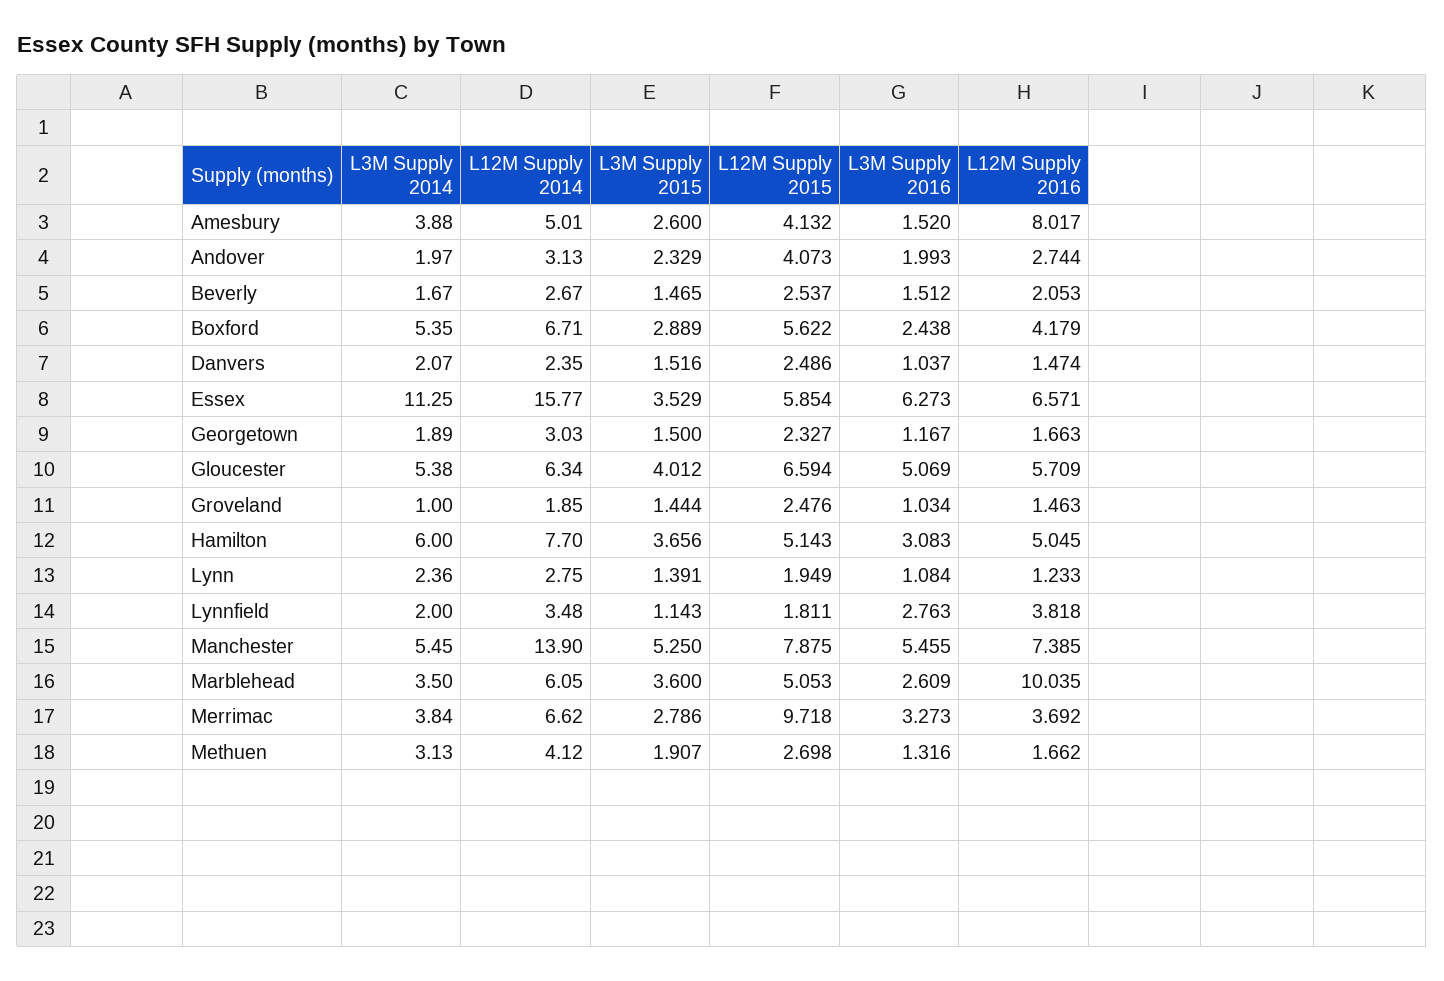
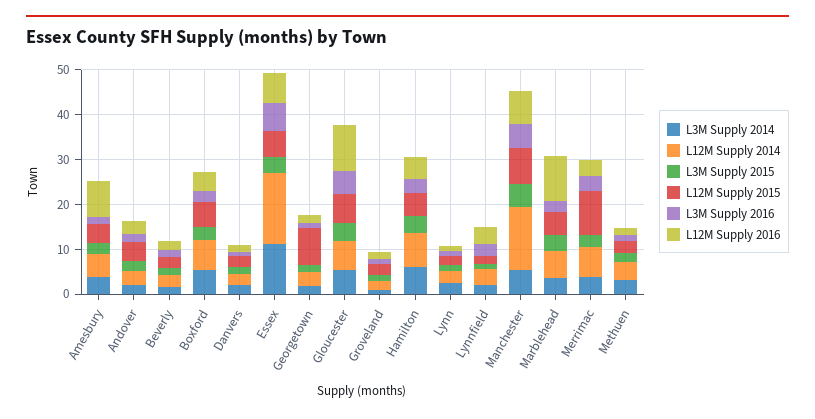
  {
    "L3M Supply 2014": {
      "Amesbury": 3.88,
      "Andover": 1.97,
      "Beverly": 1.67,
      "Boxford": 5.35,
      "Danvers": 2.07,
      "Essex": 11.25,
      "Georgetown": 1.89,
      "Gloucester": 5.38,
      "Groveland": 1,
      "Hamilton": 6,
      "Lynn": 2.36,
      "Lynnfield": 2,
      "Manchester": 5.45,
      "Marblehead": 3.5,
      "Merrimac": 3.84,
      "Methuen": 3.13
    },
    "L12M Supply 2014": {
      "Amesbury": 5.01,
      "Andover": 3.13,
      "Beverly": 2.67,
      "Boxford": 6.71,
      "Danvers": 2.35,
      "Essex": 15.77,
      "Georgetown": 3.03,
      "Gloucester": 6.34,
      "Groveland": 1.85,
      "Hamilton": 7.7,
      "Lynn": 2.75,
      "Lynnfield": 3.48,
      "Manchester": 13.9,
      "Marblehead": 6.05,
      "Merrimac": 6.62,
      "Methuen": 4.12
    },
    "L3M Supply 2015": {
      "Amesbury": 2.6,
      "Andover": 2.329,
      "Beverly": 1.465,
      "Boxford": 2.889,
      "Danvers": 1.516,
      "Essex": 3.529,
      "Georgetown": 1.5,
      "Gloucester": 4.012,
      "Groveland": 1.444,
      "Hamilton": 3.656,
      "Lynn": 1.391,
      "Lynnfield": 1.143,
      "Manchester": 5.25,
      "Marblehead": 3.6,
      "Merrimac": 2.786,
      "Methuen": 1.907
    },
    "L12M Supply 2015": {
      "Amesbury": 4.132,
      "Andover": 4.073,
      "Beverly": 2.537,
      "Boxford": 5.622,
      "Danvers": 2.486,
      "Essex": 5.854,
-     "Georgetown": 2.327,
+     "Georgetown": 8,
      "Gloucester": 6.594,
      "Groveland": 2.476,
      "Hamilton": 5.143,
      "Lynn": 1.949,
      "Lynnfield": 1.811,
      "Manchester": 7.875,
      "Marblehead": 5.053,
      "Merrimac": 9.718,
      "Methuen": 2.698
    },
    "L3M Supply 2016": {
      "Amesbury": 1.52,
      "Andover": 1.993,
      "Beverly": 1.512,
      "Boxford": 2.438,
      "Danvers": 1.037,
      "Essex": 6.273,
      "Georgetown": 1.167,
      "Gloucester": 5.069,
      "Groveland": 1.034,
      "Hamilton": 3.083,
      "Lynn": 1.084,
      "Lynnfield": 2.763,
      "Manchester": 5.455,
      "Marblehead": 2.609,
      "Merrimac": 3.273,
      "Methuen": 1.316
    },
    "L12M Supply 2016": {
      "Amesbury": 8.017,
      "Andover": 2.744,
      "Beverly": 2.053,
      "Boxford": 4.179,
      "Danvers": 1.474,
      "Essex": 6.571,
      "Georgetown": 1.663,
-     "Gloucester": 5.709,
+     "Gloucester": 10,
      "Groveland": 1.463,
      "Hamilton": 5.045,
      "Lynn": 1.233,
      "Lynnfield": 3.818,
      "Manchester": 7.385,
      "Marblehead": 10.035,
      "Merrimac": 3.692,
      "Methuen": 1.662
    }
  }

